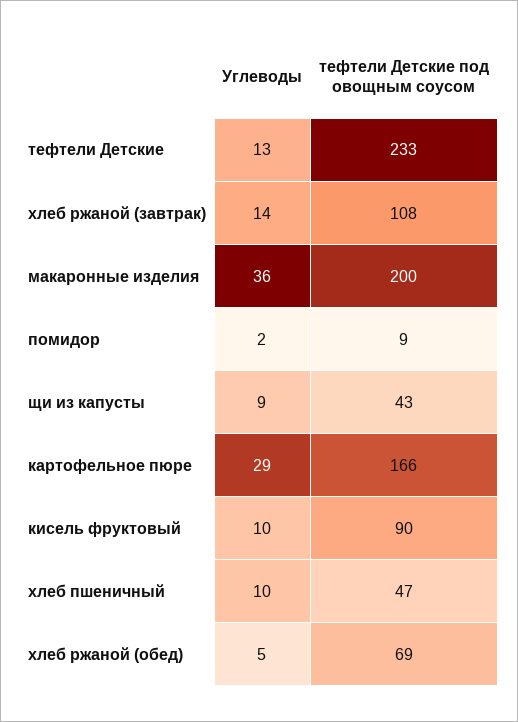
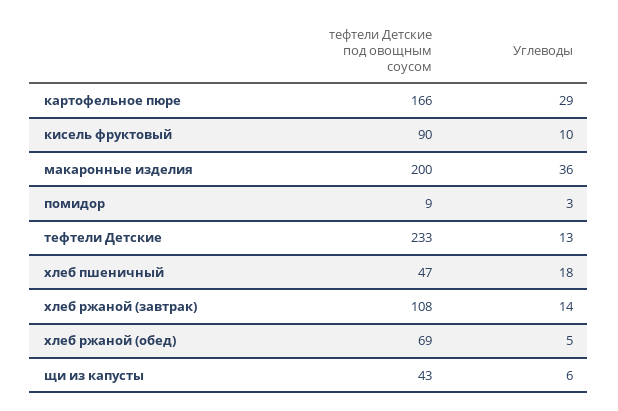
  {
    "Углеводы": {
      "тефтели Детские": 13,
      "хлеб ржаной (завтрак)": 14,
      "макаронные изделия": 36,
-     "помидор": 2,
+     "помидор": 3,
-     "щи из капусты": 9,
+     "щи из капусты": 6,
      "картофельное пюре": 29,
      "кисель фруктовый": 10,
-     "хлеб пшеничный": 10,
+     "хлеб пшеничный": 18,
      "хлеб ржаной (обед)": 5
    },
    "тефтели Детские под овощным соусом": {
      "тефтели Детские": 233,
      "хлеб ржаной (завтрак)": 108,
      "макаронные изделия": 200,
      "помидор": 9,
      "щи из капусты": 43,
      "картофельное пюре": 166,
      "кисель фруктовый": 90,
      "хлеб пшеничный": 47,
      "хлеб ржаной (обед)": 69
    }
  }

